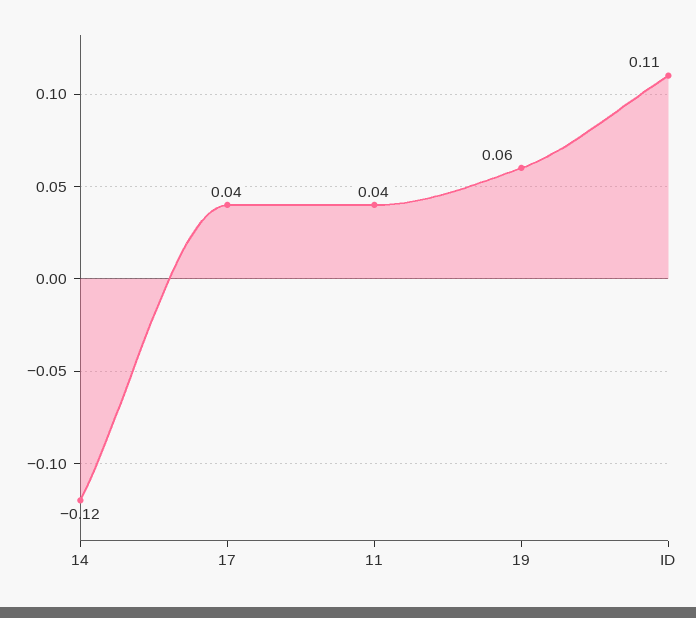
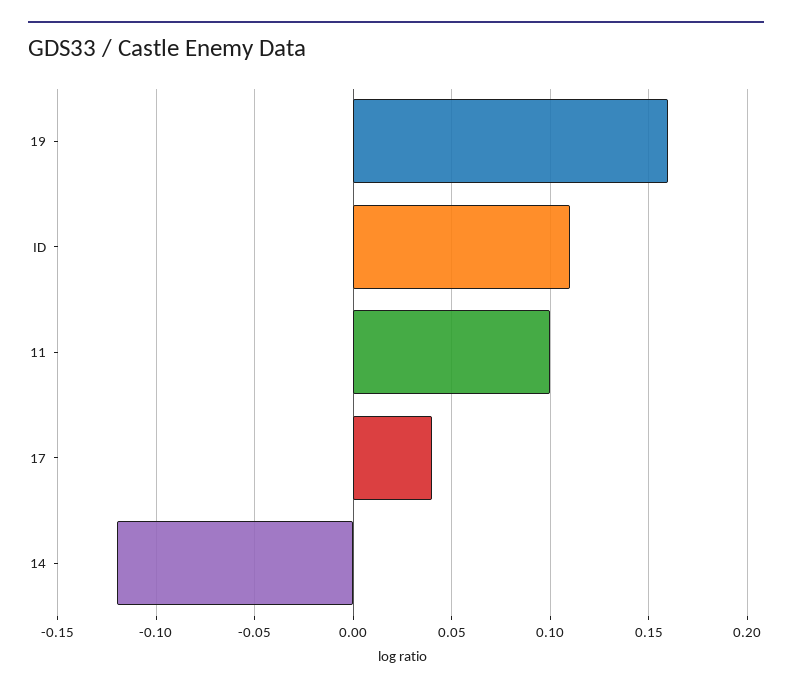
  {
    "14": -0.12,
    "17": 0.04,
-   "11": 0.04,
+   "11": 0.1,
-   "19": 0.06,
+   "19": 0.16,
    "ID": 0.11
  }

